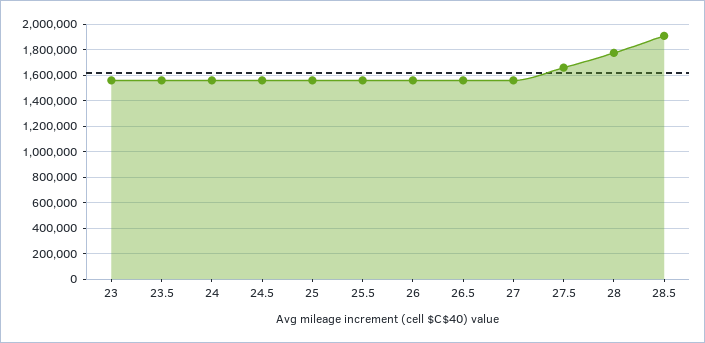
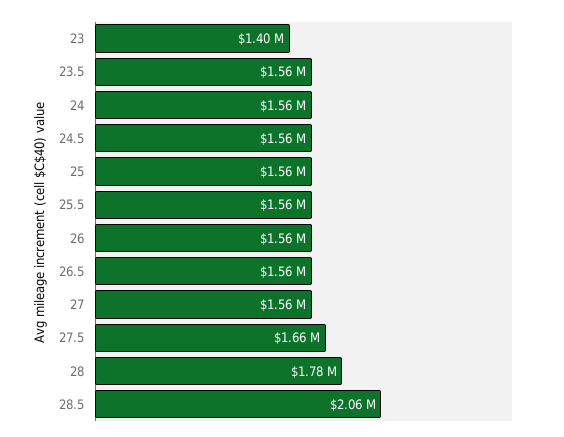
  {
-   "23": 1550000,
+   "23": 1400000,
    "23.5": 1560000,
    "24": 1560000,
    "24.5": 1560000,
    "25": 1560000,
    "25.5": 1560000,
    "26": 1560000,
    "26.5": 1560000,
    "27": 1560000,
    "27.5": 1660000,
    "28": 1780000,
-   "28.5": 1900000
+   "28.5": 2060000
  }

